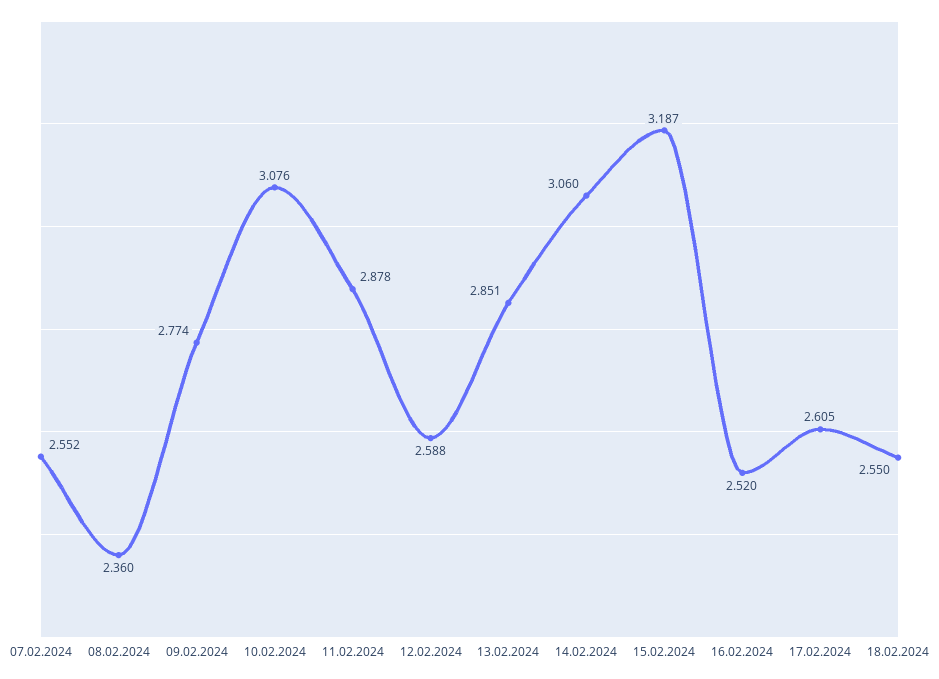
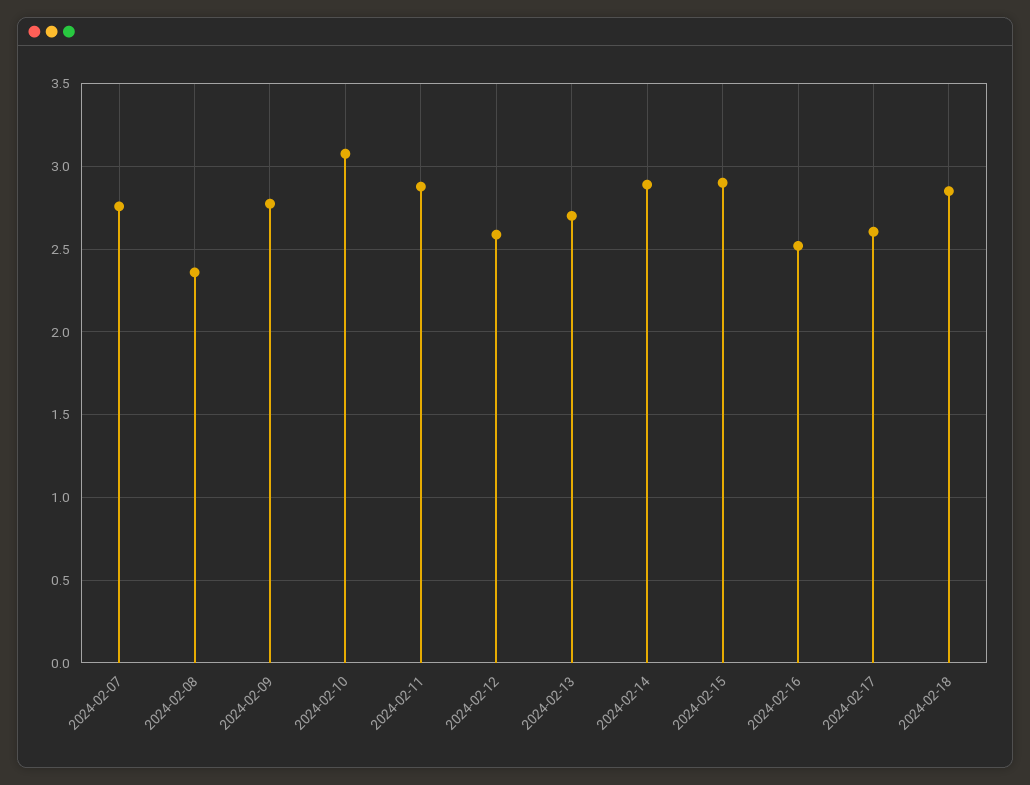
  {
-   "07.02.2024": 2.552,
+   "07.02.2024": 2.75,
    "08.02.2024": 2.36,
    "09.02.2024": 2.774,
    "10.02.2024": 3.076,
    "11.02.2024": 2.878,
    "12.02.2024": 2.588,
-   "13.02.2024": 2.851,
+   "13.02.2024": 2.7,
-   "14.02.2024": 3.06,
+   "14.02.2024": 2.9,
-   "15.02.2024": 3.187,
+   "15.02.2024": 2.9,
    "16.02.2024": 2.52,
    "17.02.2024": 2.605,
-   "18.02.2024": 2.55
+   "18.02.2024": 2.85
  }

